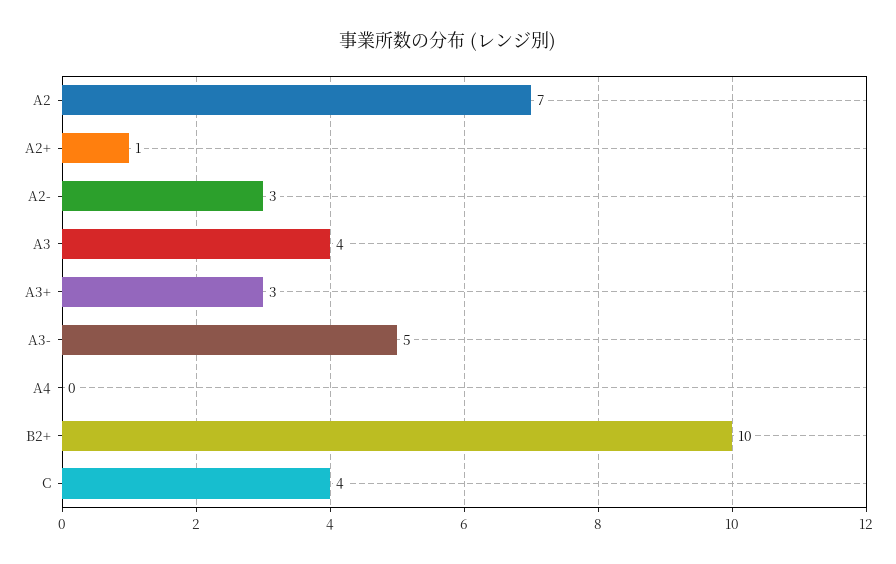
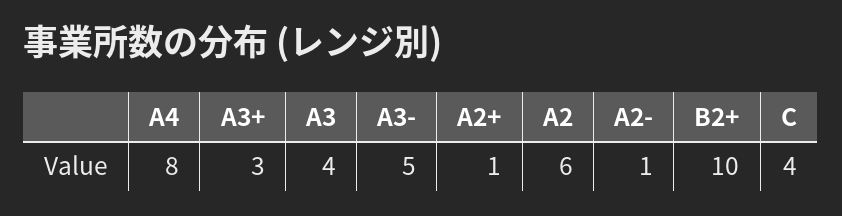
  {
-   "A2": 7,
+   "A2": 6,
    "A2+": 1,
-   "A2-": 3,
+   "A2-": 1,
    "A3": 4,
    "A3+": 3,
    "A3-": 5,
-   "A4": 0,
+   "A4": 8,
    "B2+": 10,
    "C": 4
  }

